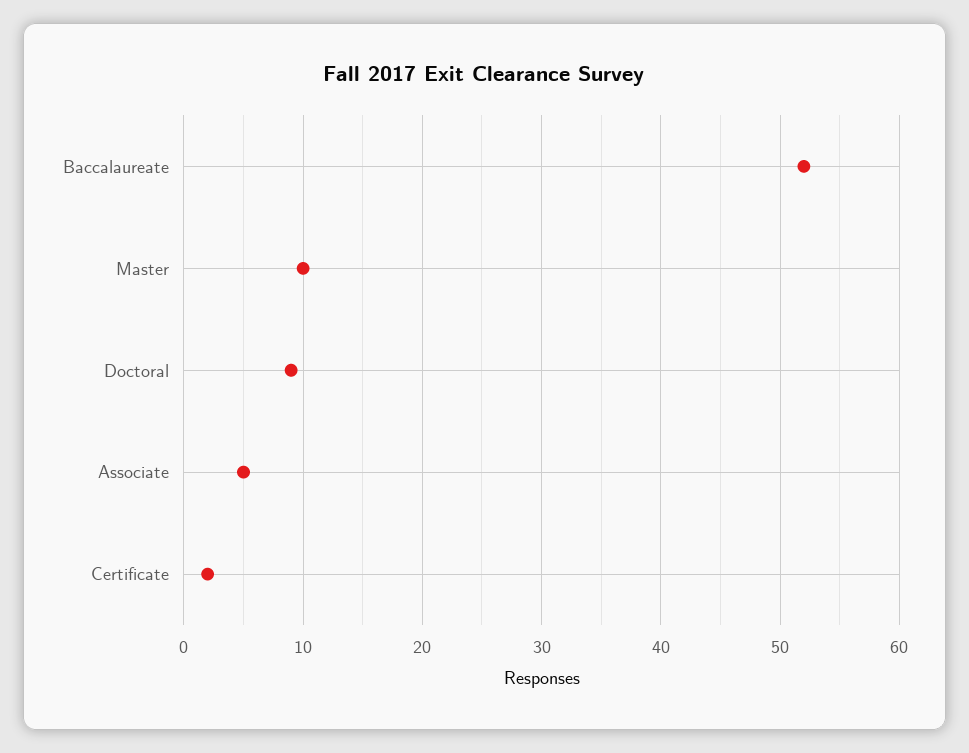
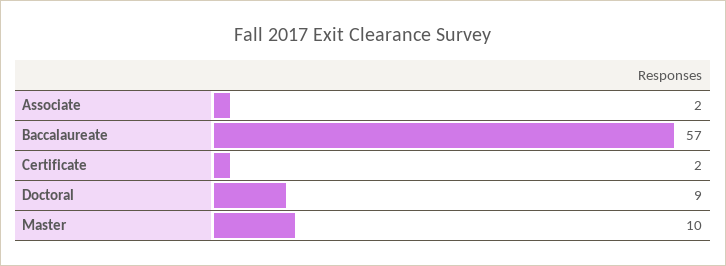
  {
-   "Baccalaureate": 52,
+   "Baccalaureate": 57,
    "Master": 10,
    "Doctoral": 9,
-   "Associate": 5,
+   "Associate": 2,
    "Certificate": 2
  }

